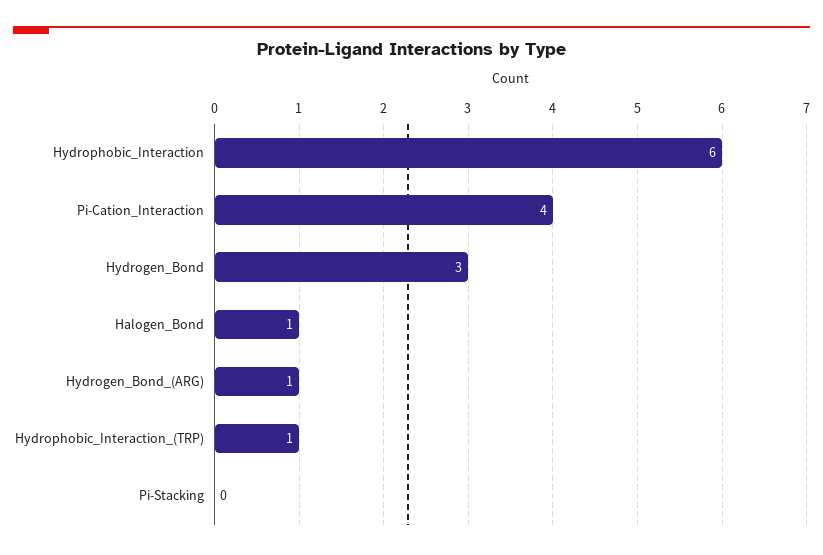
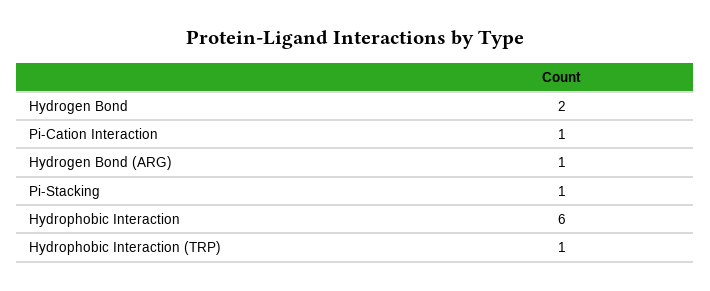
  {
    "Hydrophobic_Interaction": 6,
-   "Pi-Cation_Interaction": 4,
+   "Pi-Cation_Interaction": 1,
-   "Hydrogen_Bond": 3,
+   "Hydrogen_Bond": 2,
-   "Halogen_Bond": 1,
    "Hydrogen_Bond_(ARG)": 1,
    "Hydrophobic_Interaction_(TRP)": 1,
-   "Pi-Stacking": 0
+   "Pi-Stacking": 1
  }

